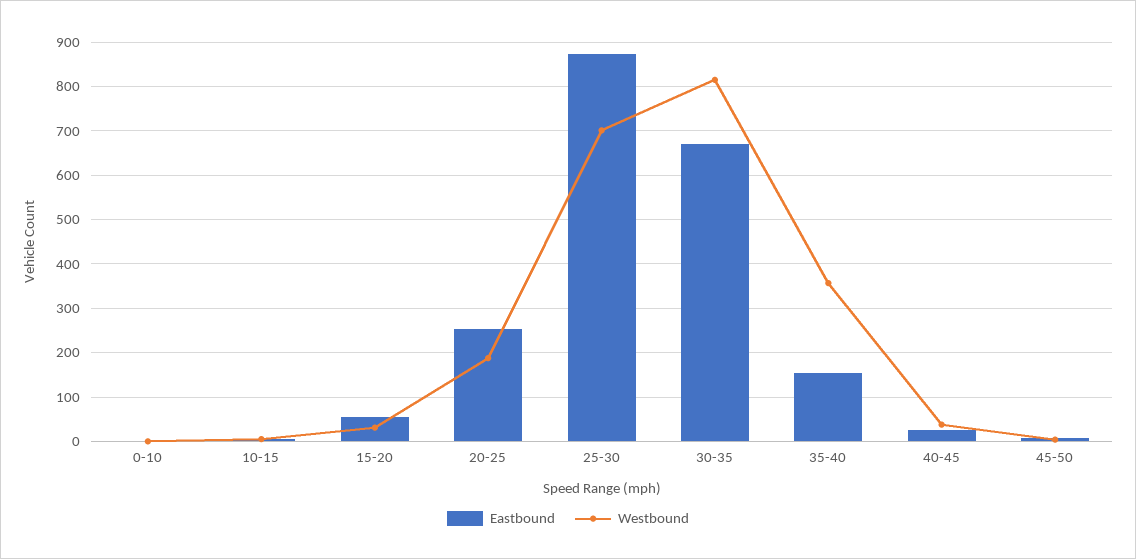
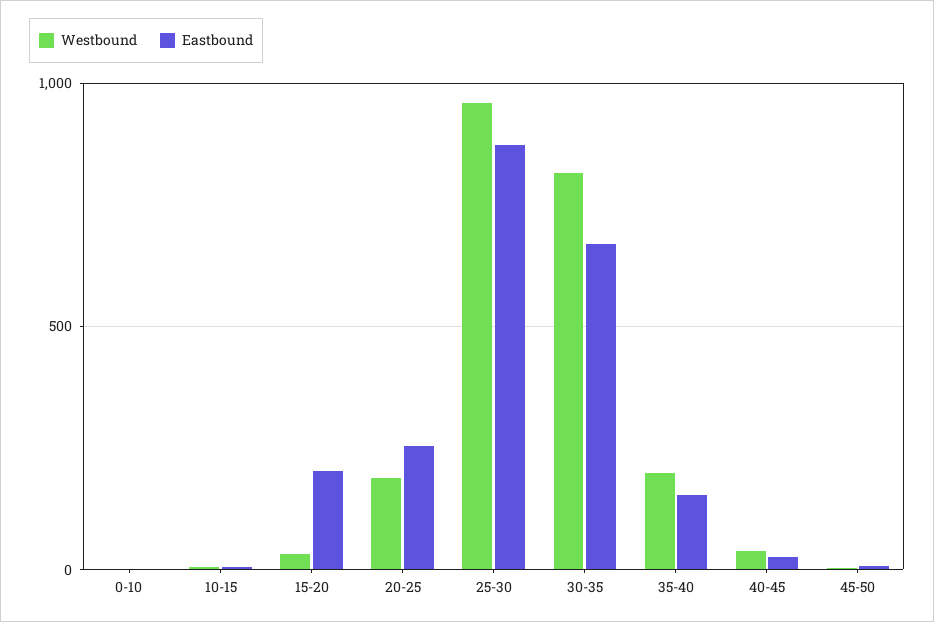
  {
    "Eastbound": {
      "0-10": 0,
      "10-15": 0,
-     "15-20": 60,
+     "15-20": 200,
      "20-25": 260,
      "25-30": 880,
      "30-35": 680,
      "35-40": 160,
      "40-45": 20,
      "45-50": 0
    },
    "Westbound": {
      "0-10": 0,
      "10-15": 0,
      "15-20": 40,
      "20-25": 180,
-     "25-30": 700,
+     "25-30": 950,
      "30-35": 820,
-     "35-40": 360,
+     "35-40": 200,
      "40-45": 40,
      "45-50": 0
    }
  }

